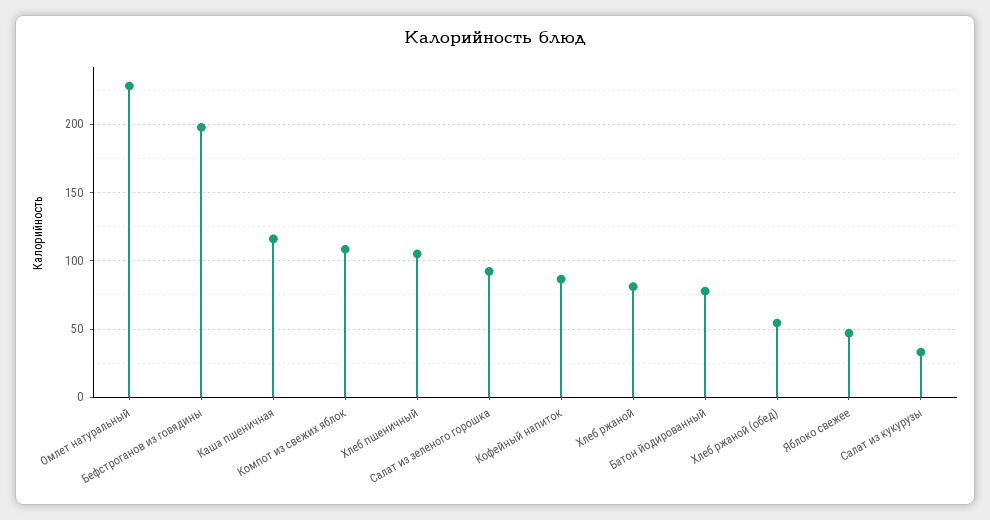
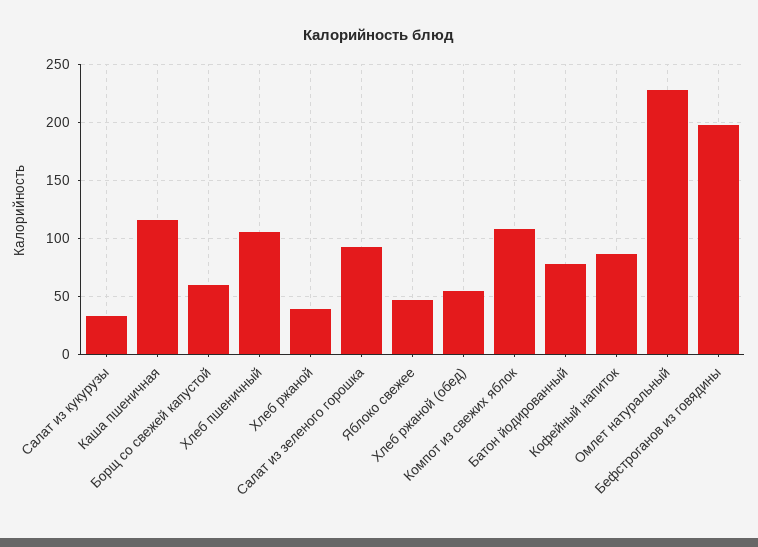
  {
    "Омлет натуральный": 230,
    "Бефстроганов из говядины": 200,
    "Каша пшеничная": 115,
    "Компот из свежих яблок": 110,
    "Хлеб пшеничный": 105,
    "Салат из зеленого горошка": 90,
    "Кофейный напиток": 85,
-   "Хлеб ржаной": 80,
+   "Хлеб ржаной": 40,
    "Батон йодированный": 80,
    "Хлеб ржаной (обед)": 55,
    "Яблоко свежее": 45,
-   "Салат из кукурузы": 35
+   "Салат из кукурузы": 35,
+   "Борщ со свежей капустой": 60
  }

